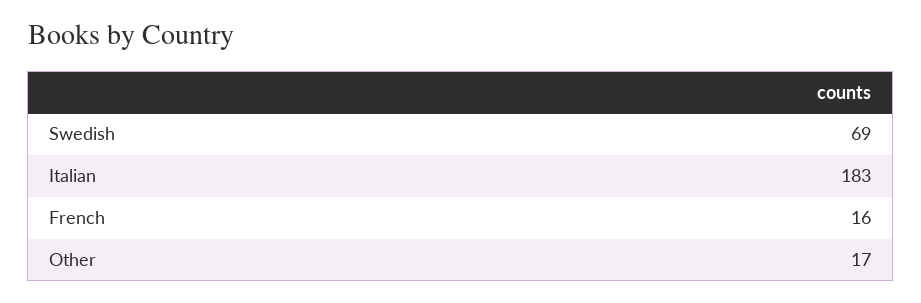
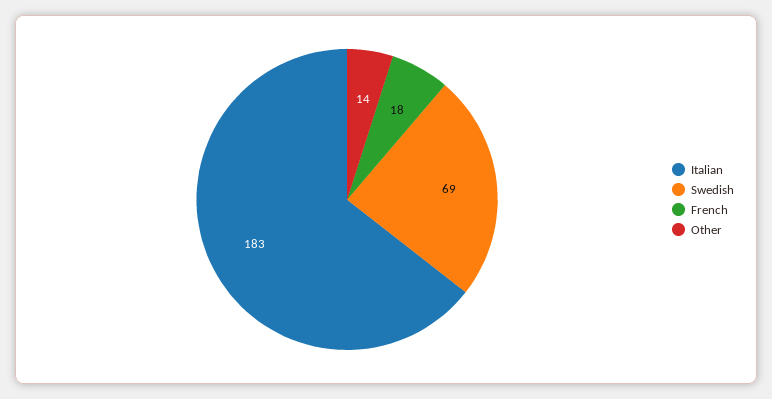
  {
    "Swedish": 69,
    "Italian": 183,
-   "French": 16,
+   "French": 18,
-   "Other": 17
+   "Other": 14
  }

